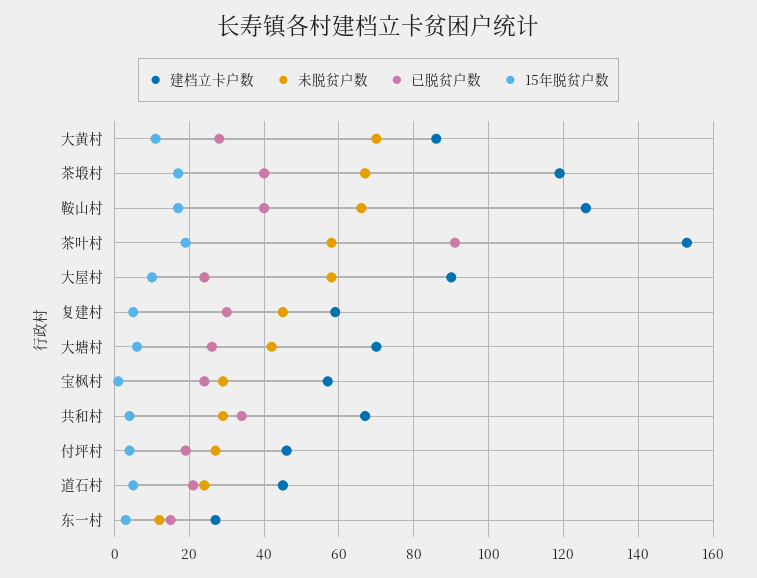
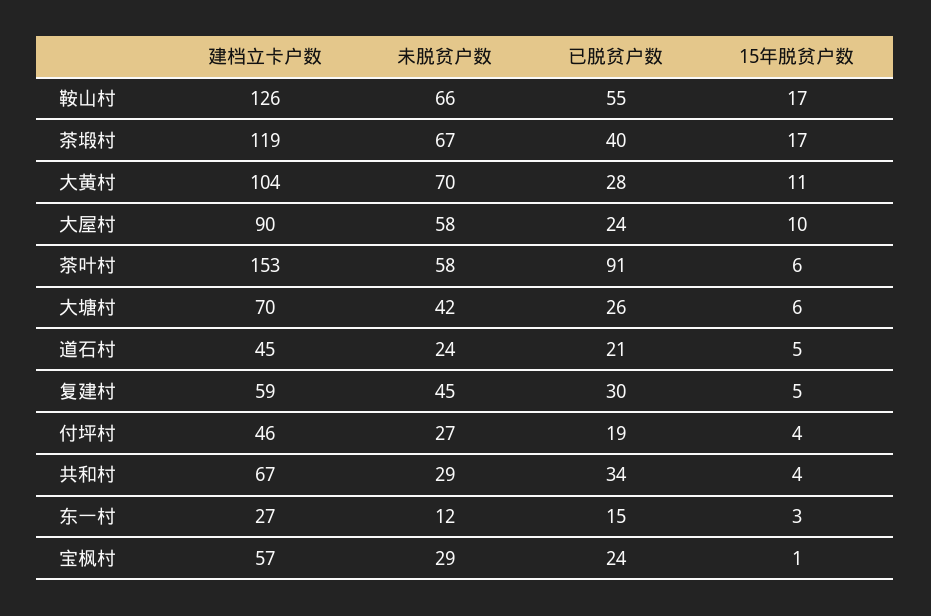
  {
    "建档立卡户数": {
-     "大黄村": 85,
+     "大黄村": 104,
      "茶塅村": 119,
      "鞍山村": 126,
      "茶叶村": 153,
      "大屋村": 90,
      "复建村": 59,
      "大塘村": 70,
      "宝枫村": 57,
      "共和村": 67,
      "付坪村": 46,
      "道石村": 45,
      "东一村": 27
    },
    "未脱贫户数": {
      "大黄村": 70,
      "茶塅村": 67,
      "鞍山村": 66,
      "茶叶村": 58,
      "大屋村": 58,
      "复建村": 45,
      "大塘村": 42,
      "宝枫村": 29,
      "共和村": 29,
      "付坪村": 27,
      "道石村": 24,
      "东一村": 12
    },
    "已脱贫户数": {
      "大黄村": 28,
      "茶塅村": 40,
-     "鞍山村": 40,
+     "鞍山村": 55,
      "茶叶村": 91,
      "大屋村": 24,
      "复建村": 30,
      "大塘村": 26,
      "宝枫村": 24,
      "共和村": 34,
      "付坪村": 19,
      "道石村": 21,
      "东一村": 15
    },
    "15年脱贫户数": {
      "大黄村": 11,
      "茶塅村": 17,
      "鞍山村": 17,
-     "茶叶村": 20,
+     "茶叶村": 6,
      "大屋村": 10,
      "复建村": 5,
      "大塘村": 6,
      "宝枫村": 1,
      "共和村": 4,
      "付坪村": 4,
      "道石村": 5,
      "东一村": 3
    }
  }

